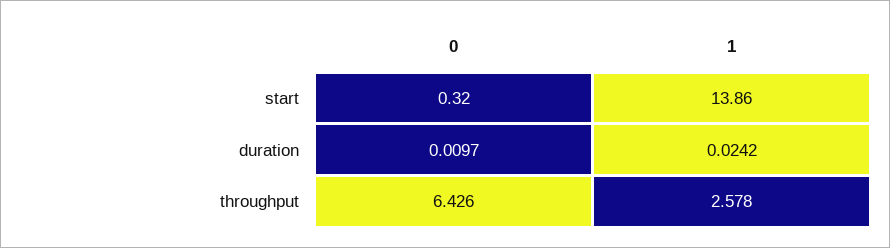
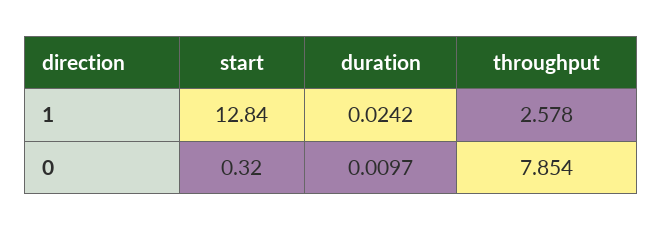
  {
    "0": {
      "start": 0.32,
      "duration": 0.0097,
-     "throughput": 6.426
+     "throughput": 7.854
    },
    "1": {
-     "start": 13.86,
+     "start": 12.84,
      "duration": 0.0242,
      "throughput": 2.578
    }
  }

